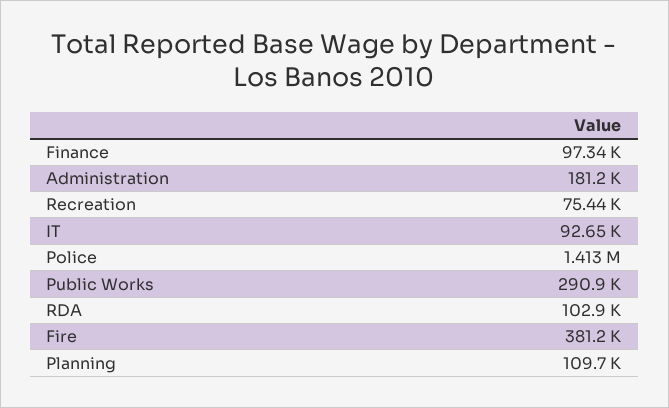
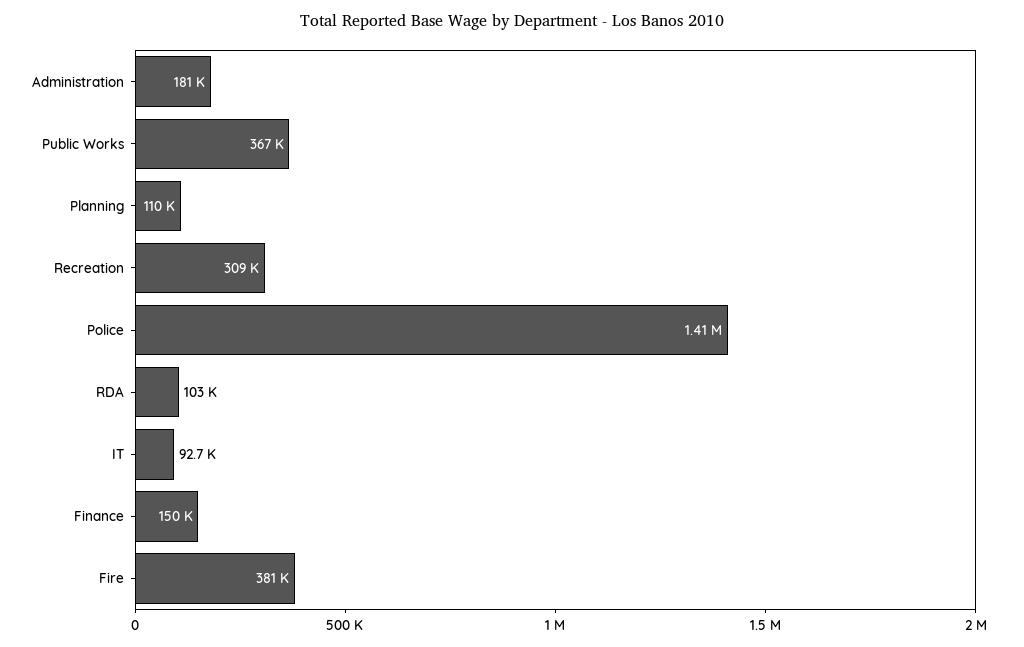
  {
-   "Finance": 97340,
+   "Finance": 150000,
    "Administration": 181200,
-   "Recreation": 75440,
+   "Recreation": 309000,
    "IT": 92650,
    "Police": 1413000,
-   "Public Works": 290900,
+   "Public Works": 367000,
    "RDA": 102900,
    "Fire": 381200,
    "Planning": 109700
  }

